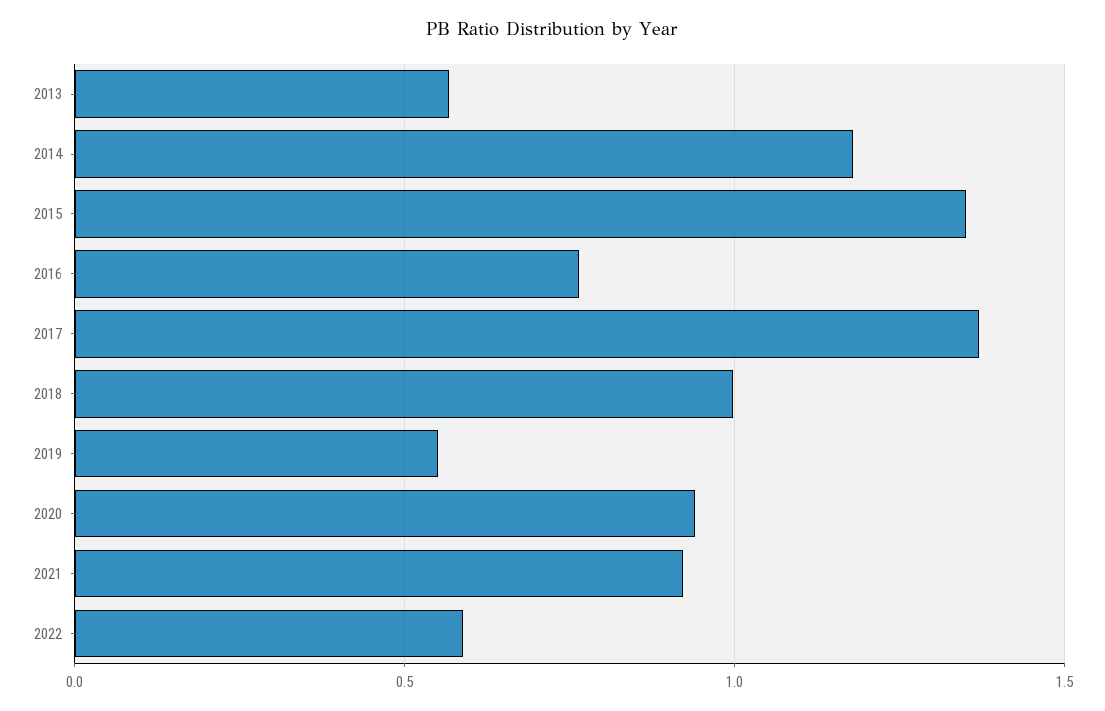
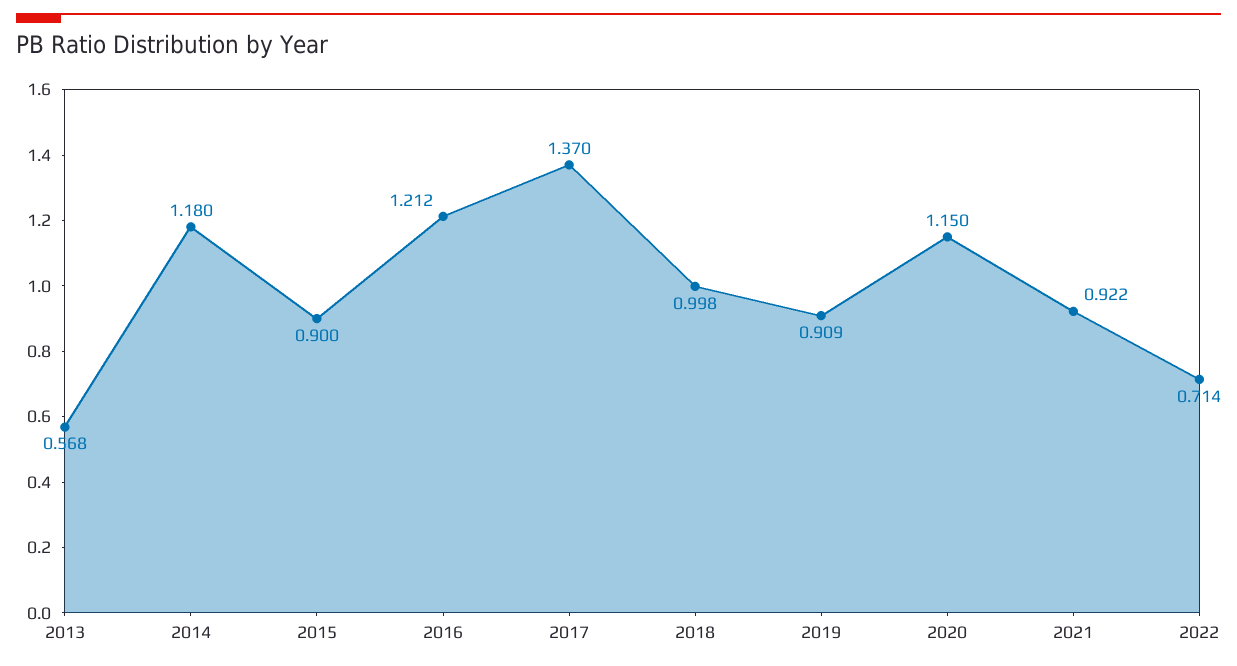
  {
    "2013": 0.568,
    "2014": 1.18,
-   "2015": 1.35,
+   "2015": 0.9,
-   "2016": 0.75,
+   "2016": 1.212,
    "2017": 1.37,
    "2018": 0.998,
-   "2019": 0.55,
+   "2019": 0.909,
-   "2020": 0.95,
+   "2020": 1.15,
    "2021": 0.922,
-   "2022": 0.6
+   "2022": 0.714
  }

